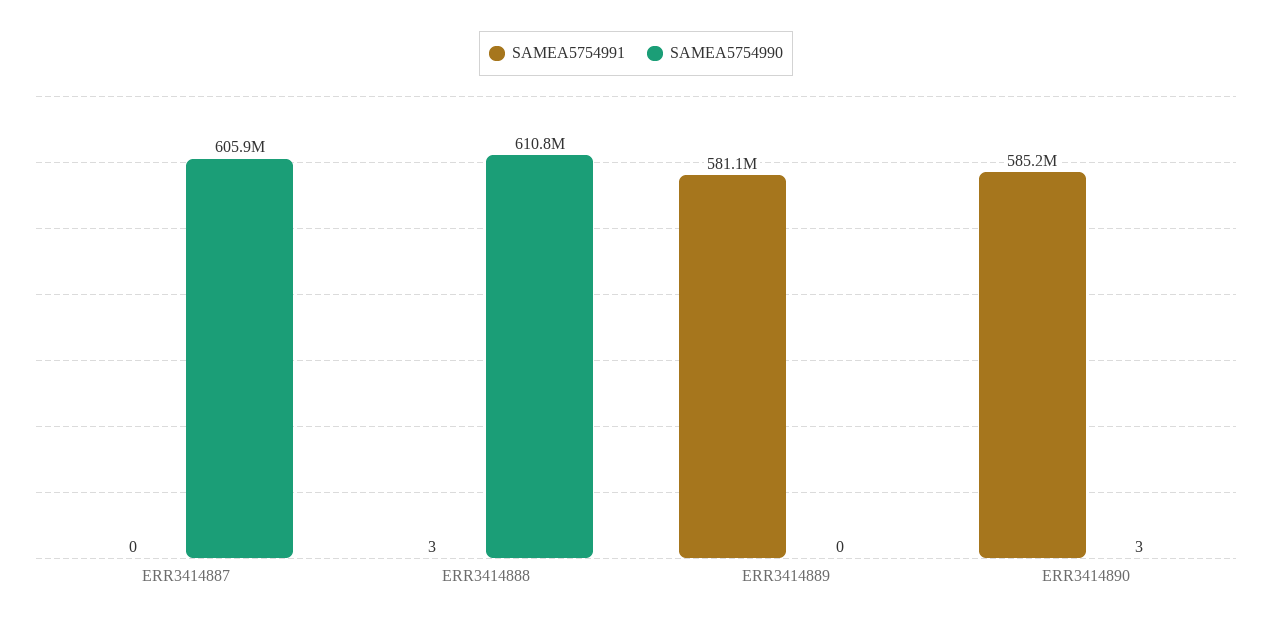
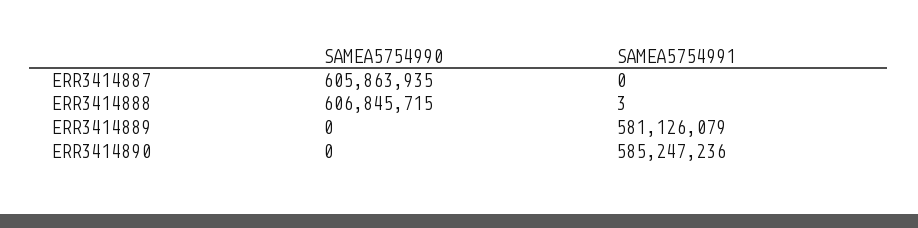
  {
    "SAMEA5754991": {
      "ERR3414887": 0,
      "ERR3414888": 3,
      "ERR3414889": 581126079,
      "ERR3414890": 585247236
    },
    "SAMEA5754990": {
      "ERR3414887": 605863935,
-     "ERR3414888": 610800000,
+     "ERR3414888": 606845715,
      "ERR3414889": 0,
-     "ERR3414890": 3
+     "ERR3414890": 0
    }
  }

